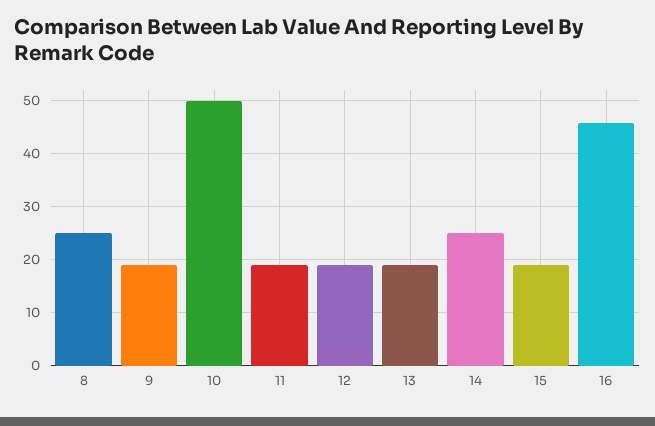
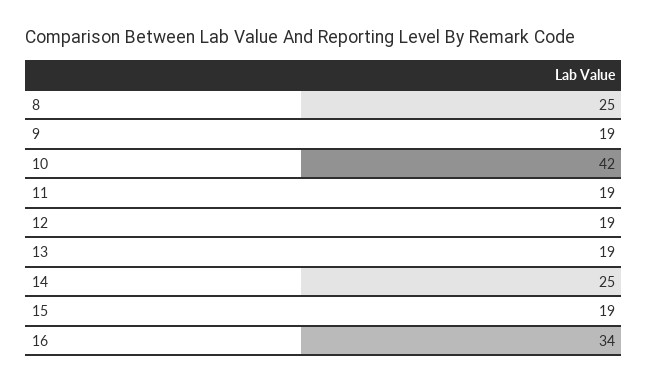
  {
    "8": 25,
    "9": 19,
-   "10": 50,
+   "10": 42,
    "11": 19,
    "12": 19,
    "13": 19,
    "14": 25,
    "15": 19,
-   "16": 46
+   "16": 34
  }

